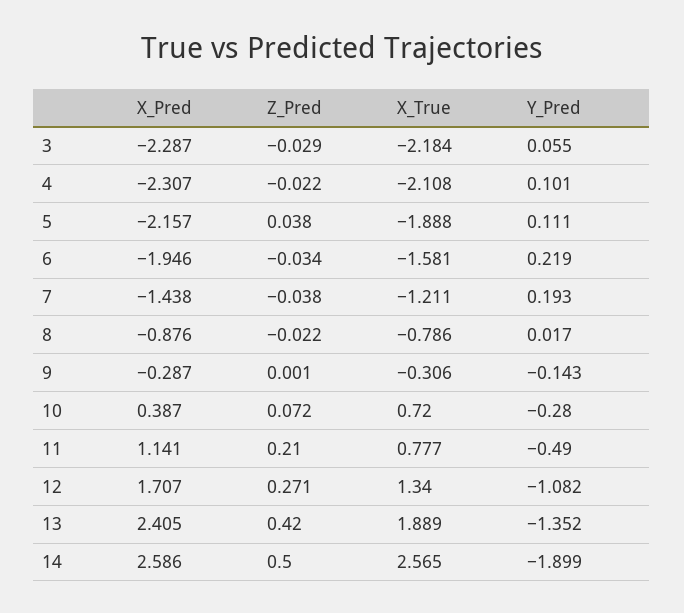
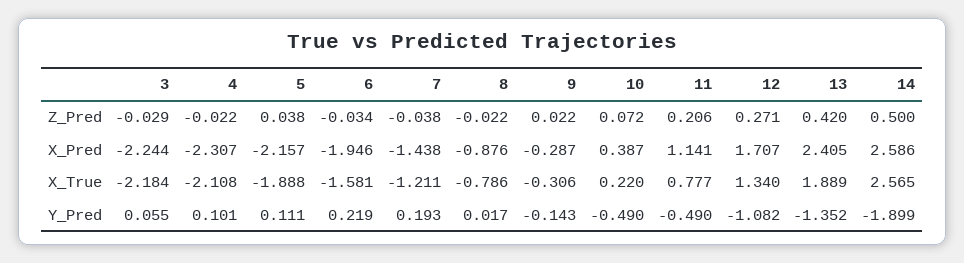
  {
    "X_Pred": {
-     "3": -2.287,
+     "3": -2.244,
      "4": -2.307,
      "5": -2.157,
      "6": -1.946,
      "7": -1.438,
      "8": -0.876,
      "9": -0.287,
      "10": 0.387,
      "11": 1.141,
      "12": 1.707,
      "13": 2.405,
      "14": 2.586
    },
    "Z_Pred": {
      "3": -0.029,
      "4": -0.022,
      "5": 0.038,
      "6": -0.034,
      "7": -0.038,
      "8": -0.022,
-     "9": 0.001,
+     "9": 0.022,
      "10": 0.072,
-     "11": 0.21,
+     "11": 0.206,
      "12": 0.271,
      "13": 0.42,
      "14": 0.5
    },
    "X_True": {
      "3": -2.184,
      "4": -2.108,
      "5": -1.888,
      "6": -1.581,
      "7": -1.211,
      "8": -0.786,
      "9": -0.306,
-     "10": 0.72,
+     "10": 0.22,
      "11": 0.777,
      "12": 1.34,
      "13": 1.889,
      "14": 2.565
    },
    "Y_Pred": {
      "3": 0.055,
      "4": 0.101,
      "5": 0.111,
      "6": 0.219,
      "7": 0.193,
      "8": 0.017,
      "9": -0.143,
-     "10": -0.28,
+     "10": -0.49,
      "11": -0.49,
      "12": -1.082,
      "13": -1.352,
      "14": -1.899
    }
  }

